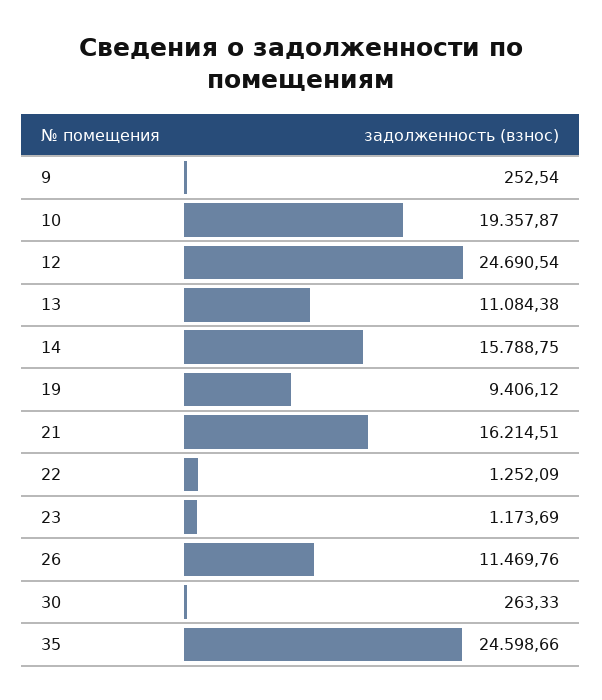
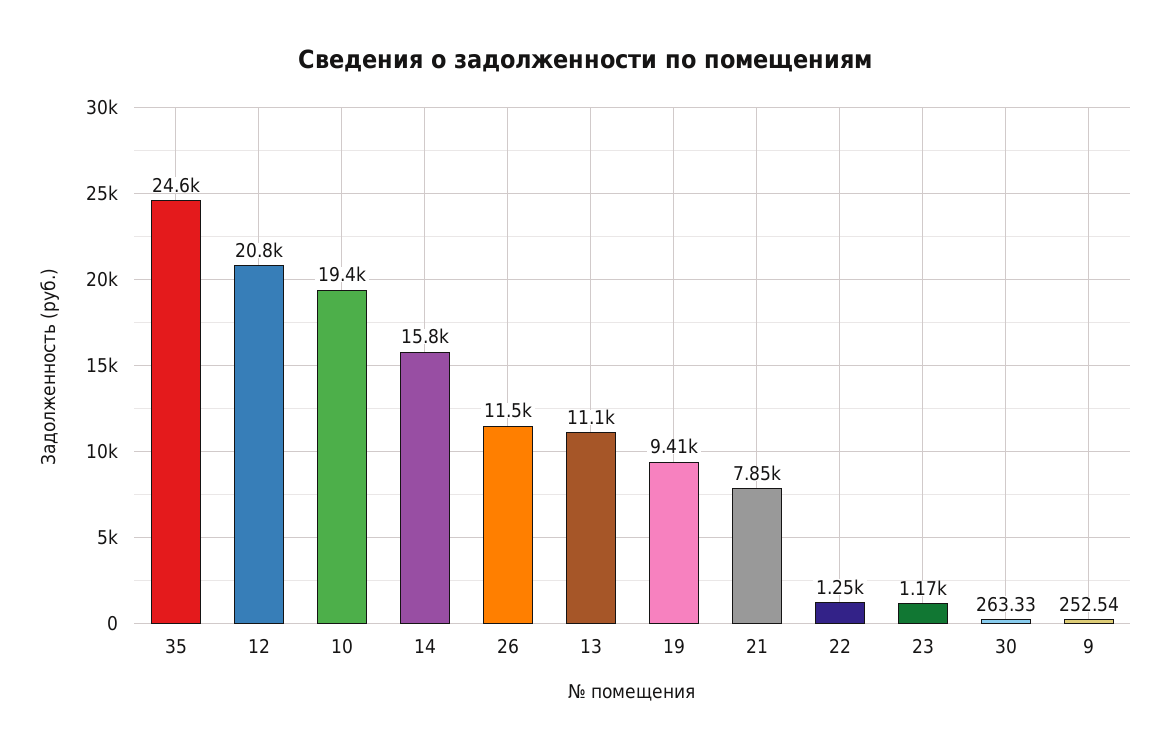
  {
    "9": 252.54,
    "10": 19357.87,
-   "12": 24690.54,
+   "12": 20800,
    "13": 11084.38,
    "14": 15788.75,
    "19": 9406.12,
-   "21": 16214.51,
+   "21": 7850,
    "22": 1252.09,
    "23": 1173.69,
    "26": 11469.76,
    "30": 263.33,
    "35": 24598.66
  }

